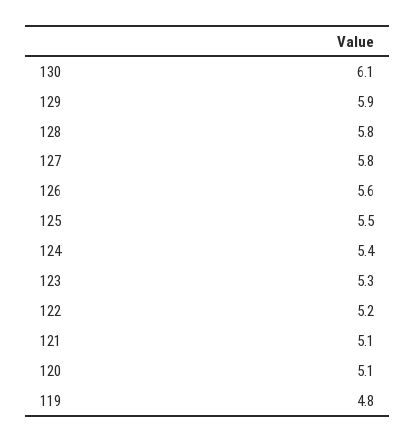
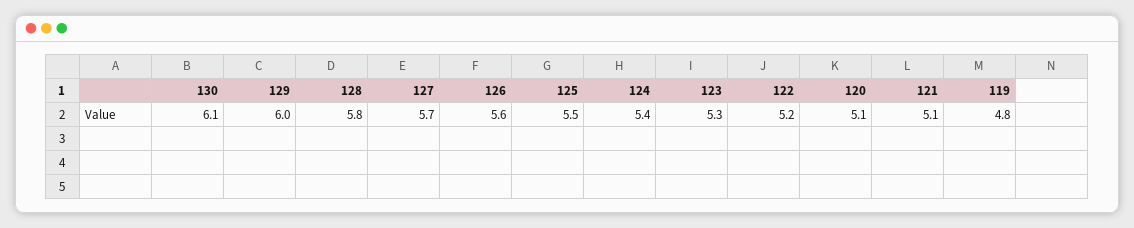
  {
    "130": 6.1,
-   "129": 5.9,
+   "129": 6,
    "128": 5.8,
-   "127": 5.8,
+   "127": 5.7,
    "126": 5.6,
    "125": 5.5,
    "124": 5.4,
    "123": 5.3,
    "122": 5.2,
    "121": 5.1,
    "120": 5.1,
    "119": 4.8
  }

